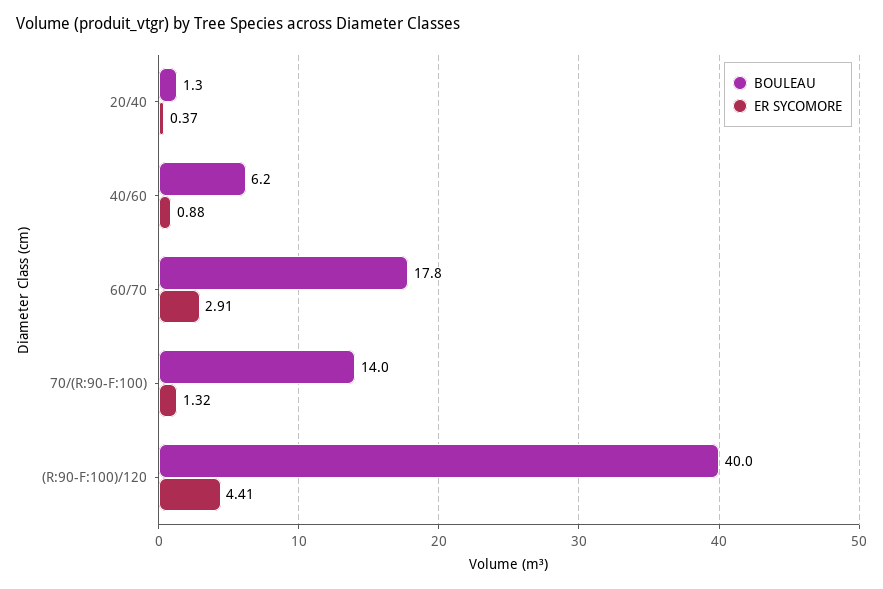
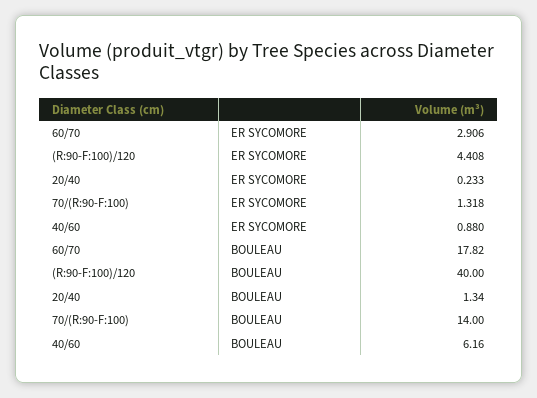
  {
    "BOULEAU": {
      "20/40": 1.34,
      "40/60": 6.16,
      "60/70": 17.82,
      "70/(R:90-F:100)": 14,
      "(R:90-F:100)/120": 40
    },
    "ER SYCOMORE": {
-     "20/40": 0.37,
+     "20/40": 0.233,
      "40/60": 0.88,
      "60/70": 2.906,
      "70/(R:90-F:100)": 1.318,
      "(R:90-F:100)/120": 4.408
    }
  }

